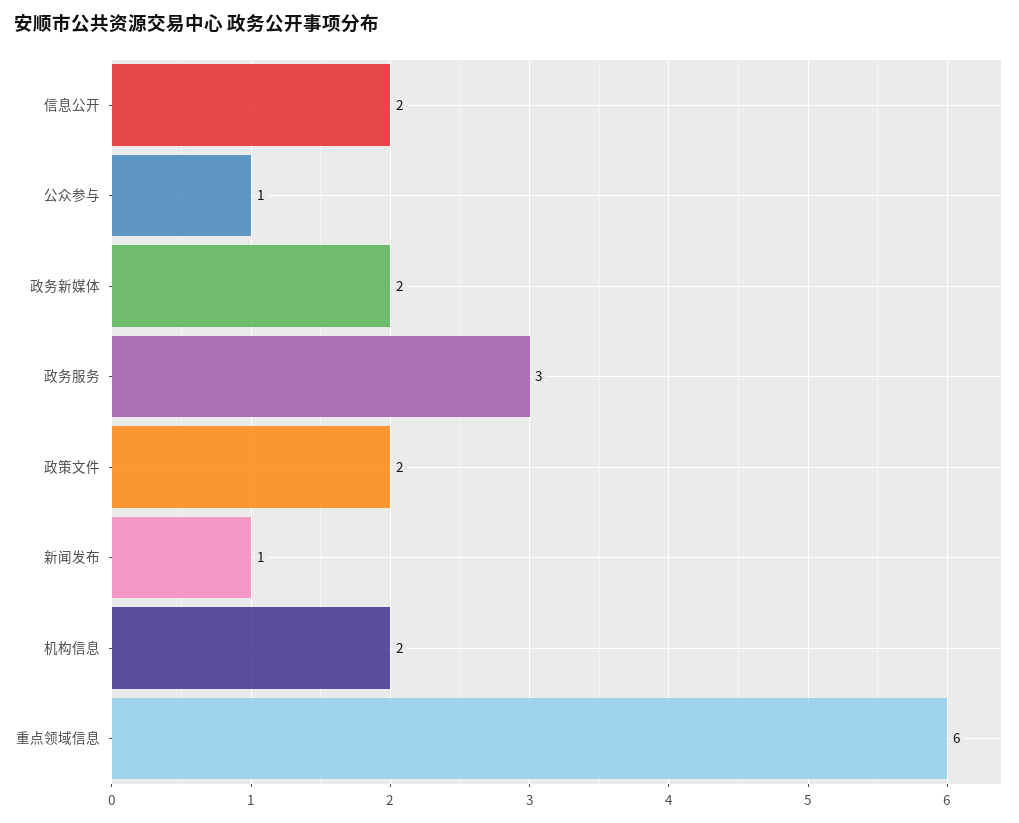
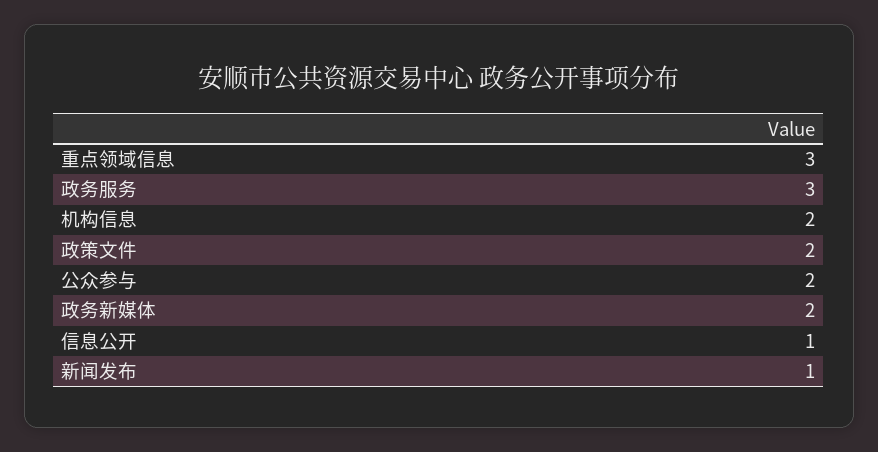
  {
-   "信息公开": 2,
+   "信息公开": 1,
-   "公众参与": 1,
+   "公众参与": 2,
    "政务新媒体": 2,
    "政务服务": 3,
    "政策文件": 2,
    "新闻发布": 1,
    "机构信息": 2,
-   "重点领域信息": 6
+   "重点领域信息": 3
  }

